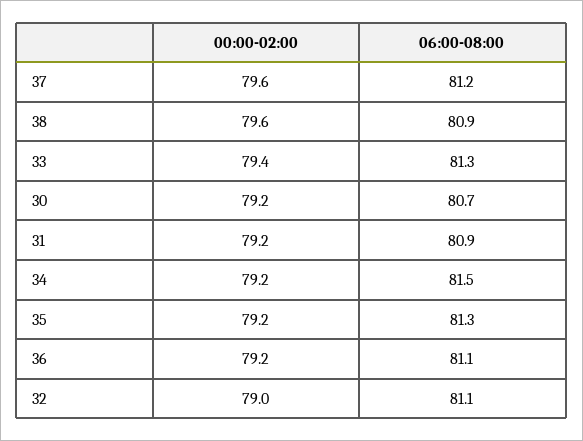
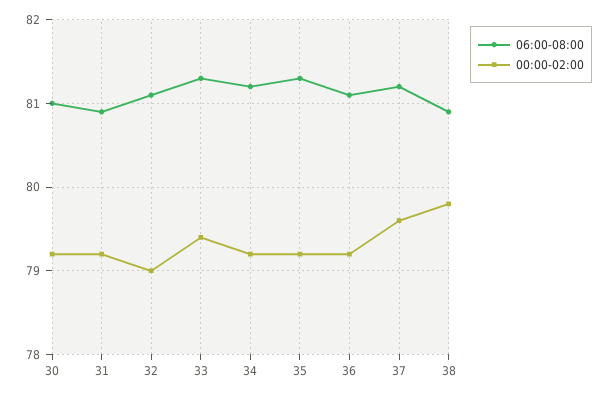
  {
    "00:00-02:00": {
      "37": 79.6,
-     "38": 79.6,
+     "38": 79.8,
      "33": 79.4,
      "30": 79.2,
      "31": 79.2,
      "34": 79.2,
      "35": 79.2,
      "36": 79.2,
      "32": 79
    },
    "06:00-08:00": {
      "37": 81.2,
      "38": 80.9,
      "33": 81.3,
-     "30": 80.7,
+     "30": 81,
      "31": 80.9,
-     "34": 81.5,
+     "34": 81.2,
      "35": 81.3,
      "36": 81.1,
      "32": 81.1
    }
  }

